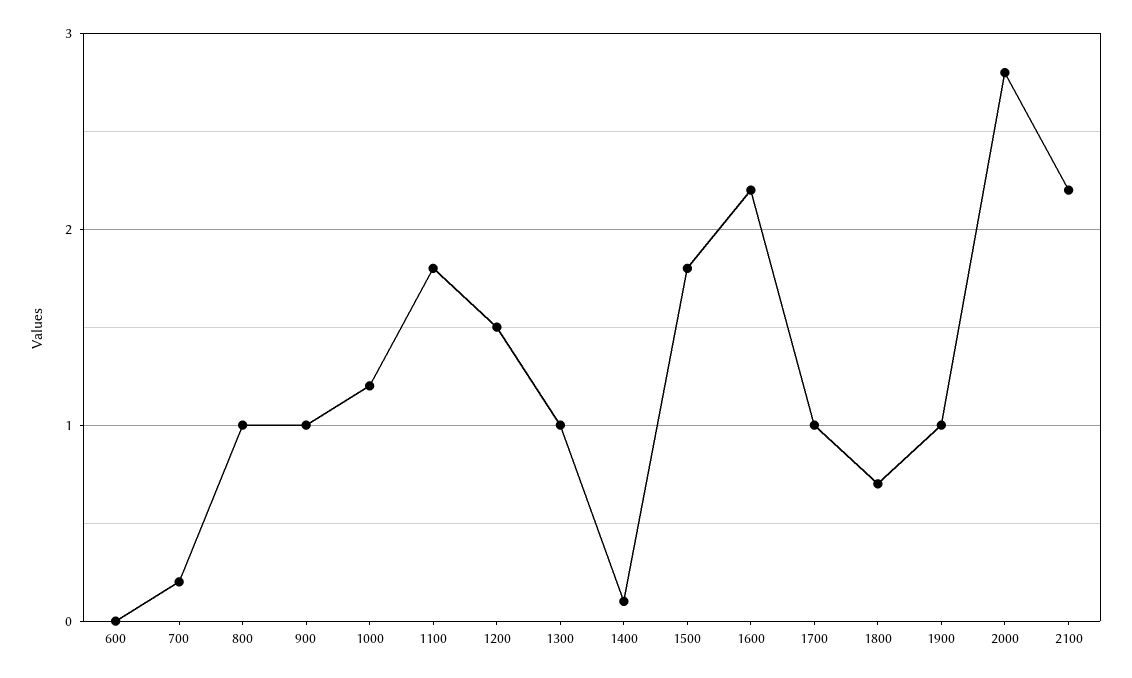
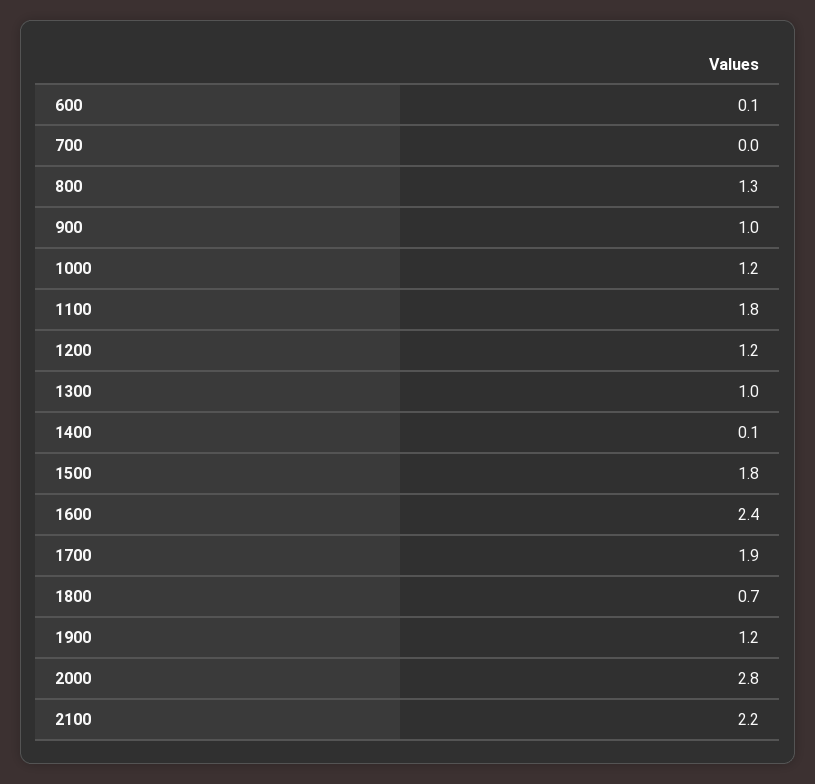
  {
-   "600": 0,
+   "600": 0.1,
-   "700": 0.2,
+   "700": 0,
-   "800": 1,
+   "800": 1.3,
    "900": 1,
    "1000": 1.2,
    "1100": 1.8,
-   "1200": 1.5,
+   "1200": 1.2,
    "1300": 1,
    "1400": 0.1,
    "1500": 1.8,
-   "1600": 2.2,
+   "1600": 2.4,
-   "1700": 1,
+   "1700": 1.9,
    "1800": 0.7,
-   "1900": 1,
+   "1900": 1.2,
    "2000": 2.8,
    "2100": 2.2
  }

